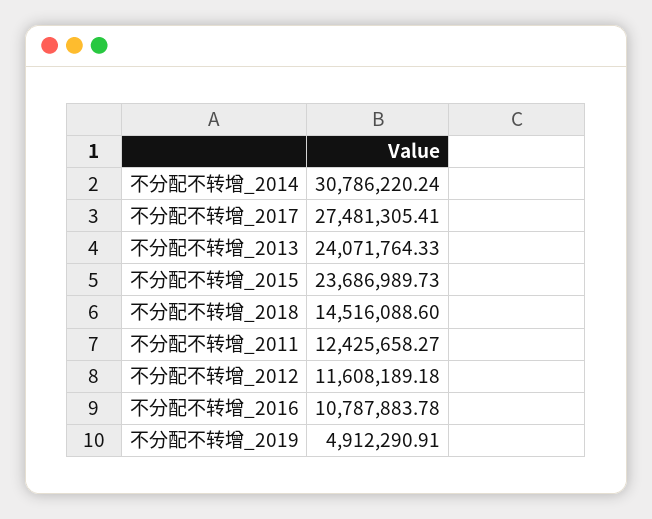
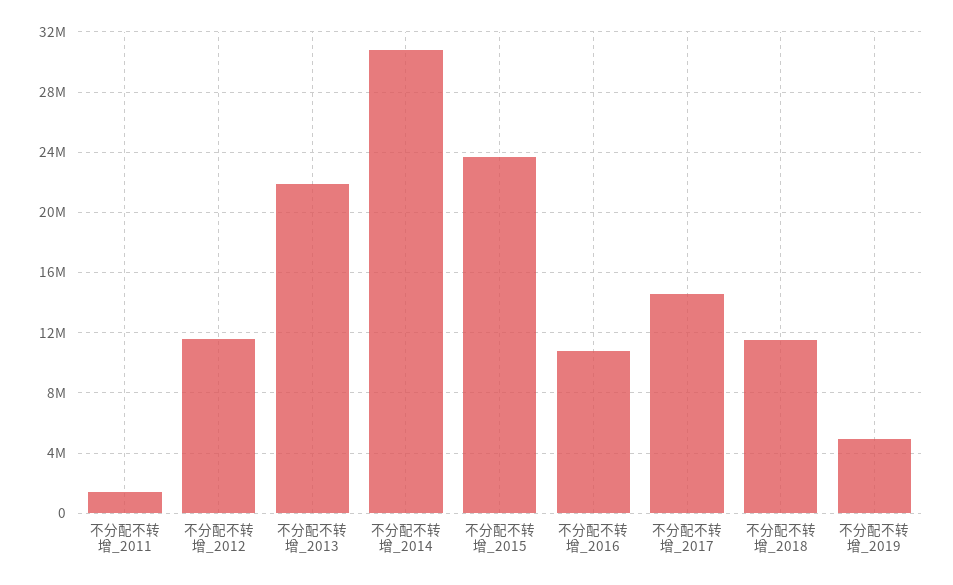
  {
    "不分配不转增_2014": 30786220.24,
-   "不分配不转增_2017": 27481305.41,
+   "不分配不转增_2017": 14500000,
-   "不分配不转增_2013": 24071764.33,
+   "不分配不转增_2013": 22000000,
    "不分配不转增_2015": 23686989.73,
-   "不分配不转增_2018": 14516088.6,
+   "不分配不转增_2018": 11500000,
-   "不分配不转增_2011": 12425658.27,
+   "不分配不转增_2011": 1500000,
    "不分配不转增_2012": 11608189.18,
    "不分配不转增_2016": 10787883.78,
    "不分配不转增_2019": 4912290.91
  }

